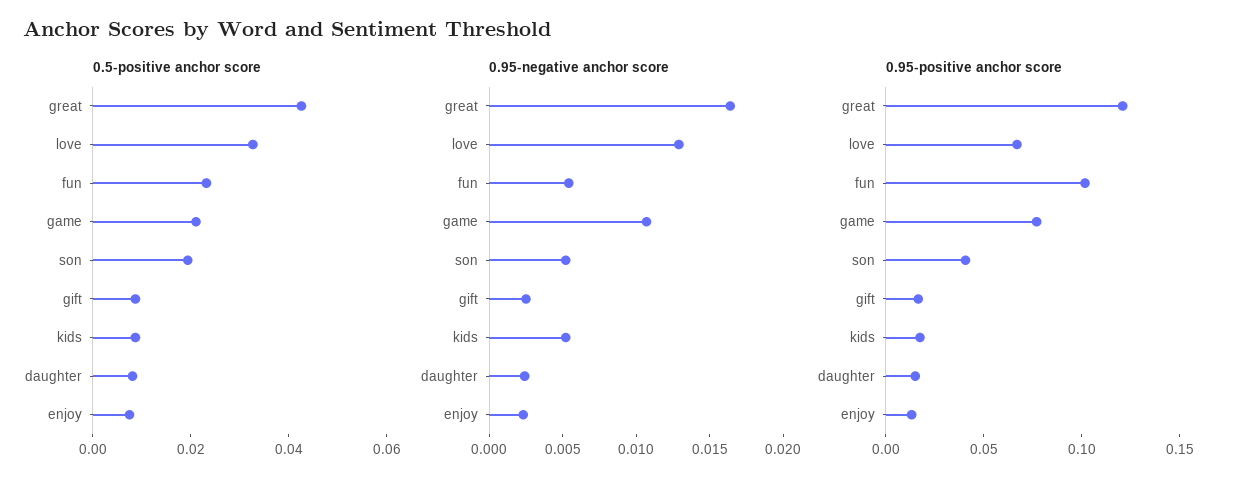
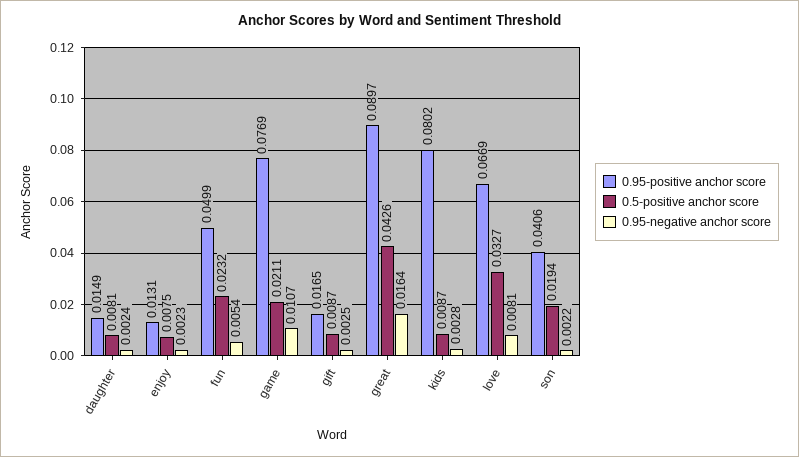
  {
    "0.5-positive anchor score": {
      "great": 0.0426,
      "love": 0.0327,
      "fun": 0.0232,
      "game": 0.0211,
      "son": 0.0194,
      "gift": 0.0087,
      "kids": 0.0087,
      "daughter": 0.0081,
      "enjoy": 0.0075
    },
    "0.95-negative anchor score": {
      "great": 0.0164,
-     "love": 0.013,
+     "love": 0.0081,
      "fun": 0.0054,
      "game": 0.0107,
-     "son": 0.005,
+     "son": 0.0022,
      "gift": 0.0025,
-     "kids": 0.005,
+     "kids": 0.0028,
      "daughter": 0.0024,
      "enjoy": 0.0023
    },
    "0.95-positive anchor score": {
-     "great": 0.12,
+     "great": 0.0897,
      "love": 0.0669,
-     "fun": 0.1,
+     "fun": 0.0499,
      "game": 0.0769,
      "son": 0.0406,
      "gift": 0.0165,
-     "kids": 0.02,
+     "kids": 0.0802,
      "daughter": 0.0149,
      "enjoy": 0.0131
    }
  }

